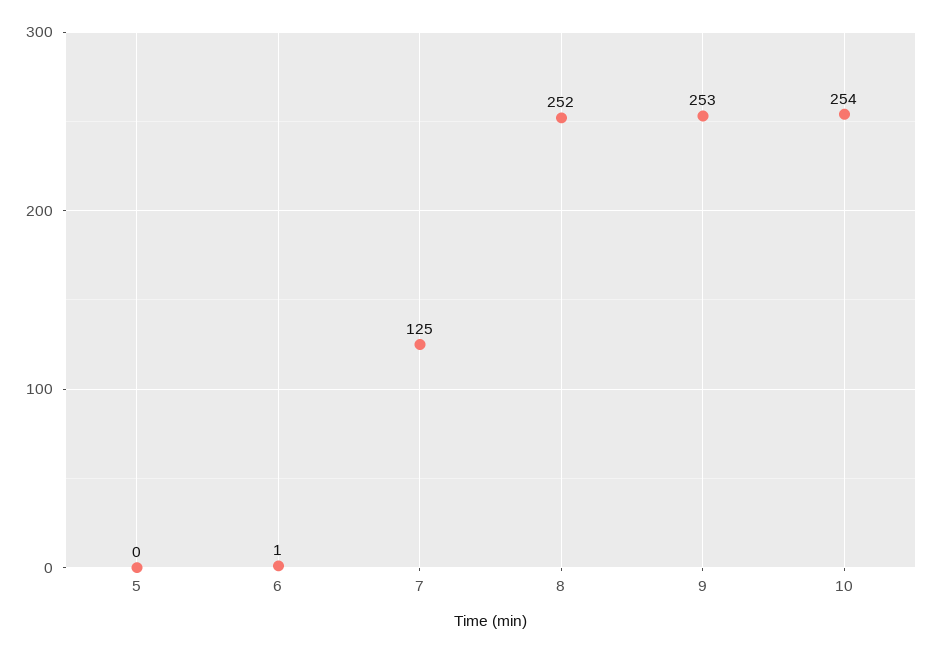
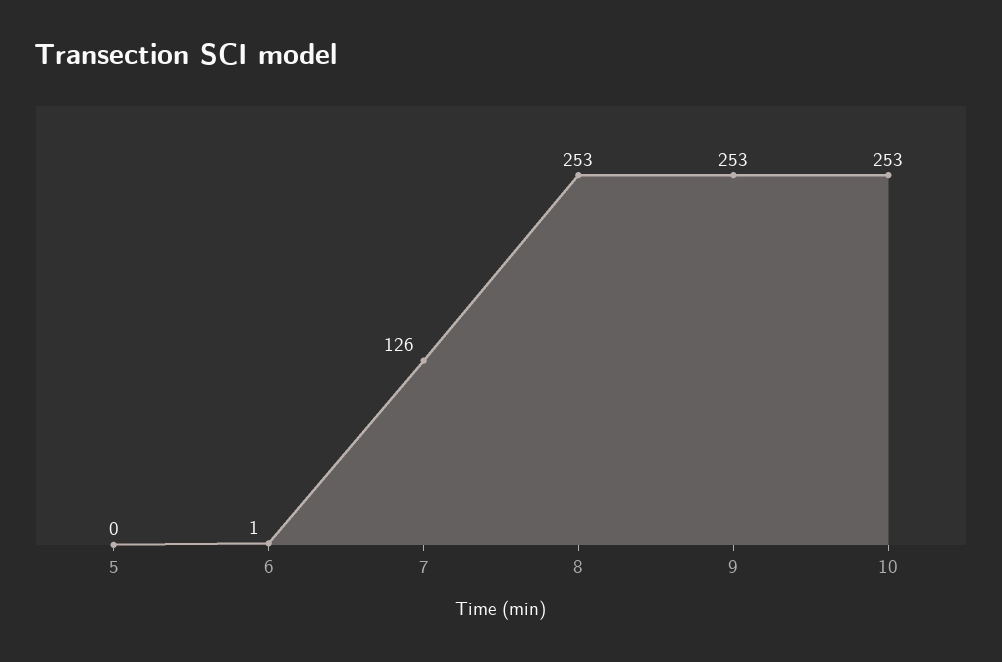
  {
    "5": 0,
    "6": 1,
-   "7": 125,
+   "7": 126,
-   "8": 252,
+   "8": 253,
    "9": 253,
-   "10": 254
+   "10": 253
  }

